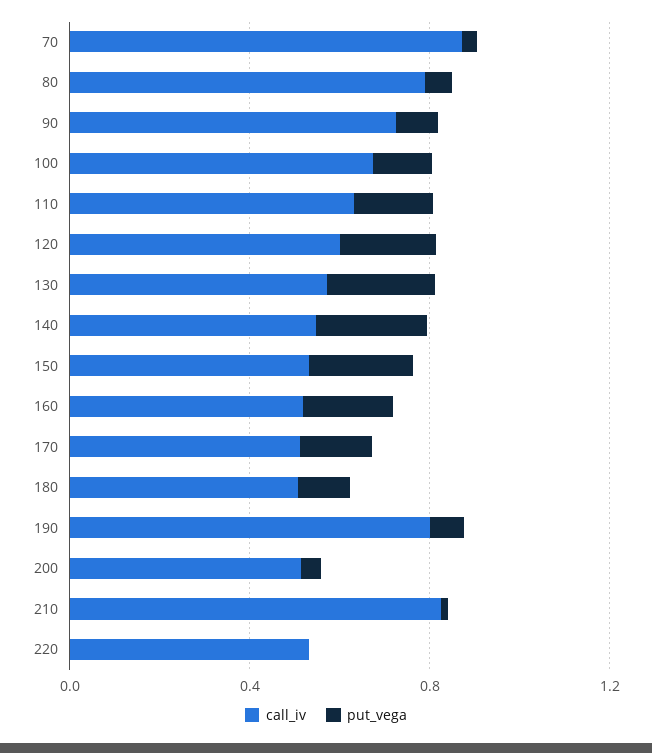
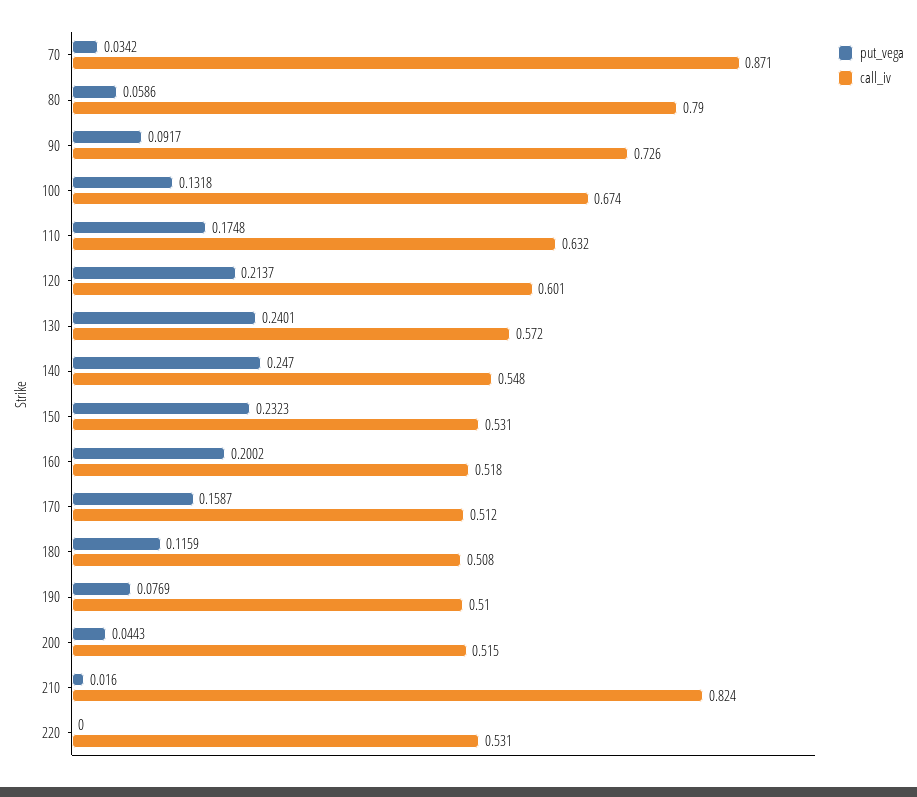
  {
    "call_iv": {
      "70": 0.871,
      "80": 0.79,
      "90": 0.726,
      "100": 0.674,
      "110": 0.632,
      "120": 0.601,
      "130": 0.572,
      "140": 0.548,
      "150": 0.531,
      "160": 0.518,
      "170": 0.512,
      "180": 0.508,
-     "190": 0.8,
+     "190": 0.51,
      "200": 0.515,
      "210": 0.824,
      "220": 0.531
    },
    "put_vega": {
      "70": 0.0342,
      "80": 0.0586,
      "90": 0.0917,
      "100": 0.1318,
      "110": 0.1748,
      "120": 0.2137,
      "130": 0.2401,
      "140": 0.247,
      "150": 0.2323,
      "160": 0.2002,
      "170": 0.1587,
      "180": 0.1159,
      "190": 0.0769,
      "200": 0.0443,
      "210": 0.016,
      "220": 0
    }
  }

